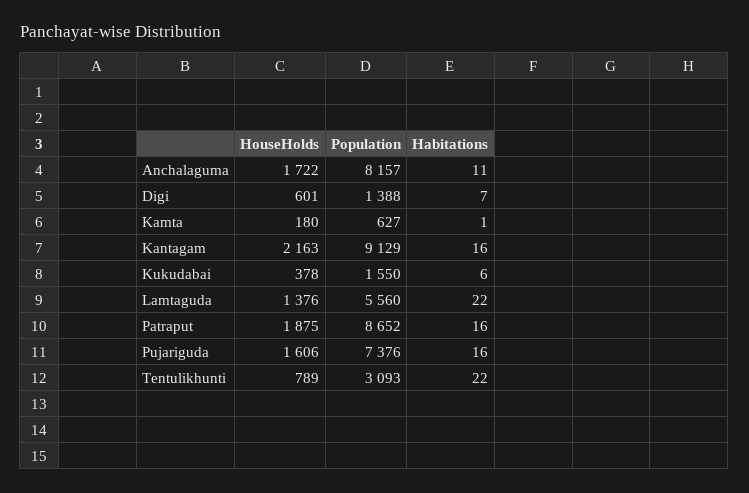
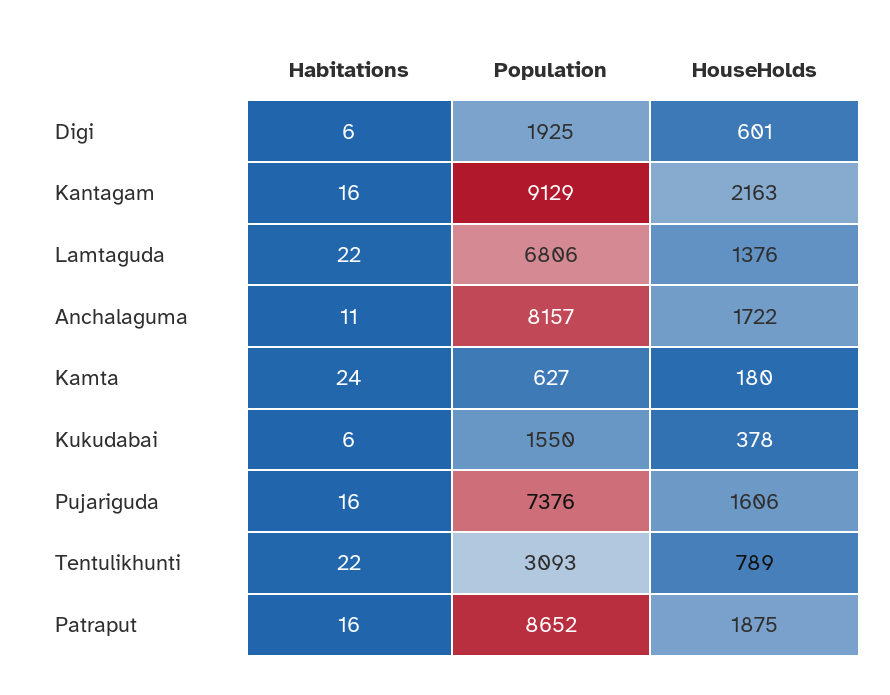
  {
    "HouseHolds": {
      "Anchalaguma": 1722,
      "Digi": 601,
      "Kamta": 180,
      "Kantagam": 2163,
      "Kukudabai": 378,
      "Lamtaguda": 1376,
      "Patraput": 1875,
      "Pujariguda": 1606,
      "Tentulikhunti": 789
    },
    "Population": {
      "Anchalaguma": 8157,
-     "Digi": 1388,
+     "Digi": 1925,
      "Kamta": 627,
      "Kantagam": 9129,
      "Kukudabai": 1550,
-     "Lamtaguda": 5560,
+     "Lamtaguda": 6806,
      "Patraput": 8652,
      "Pujariguda": 7376,
      "Tentulikhunti": 3093
    },
    "Habitations": {
      "Anchalaguma": 11,
-     "Digi": 7,
+     "Digi": 6,
-     "Kamta": 1,
+     "Kamta": 24,
      "Kantagam": 16,
      "Kukudabai": 6,
      "Lamtaguda": 22,
      "Patraput": 16,
      "Pujariguda": 16,
      "Tentulikhunti": 22
    }
  }

